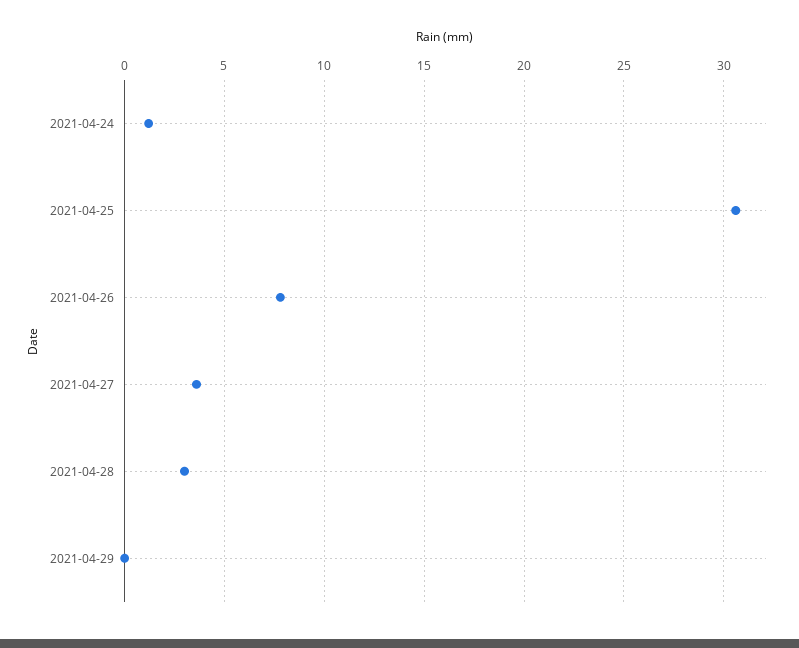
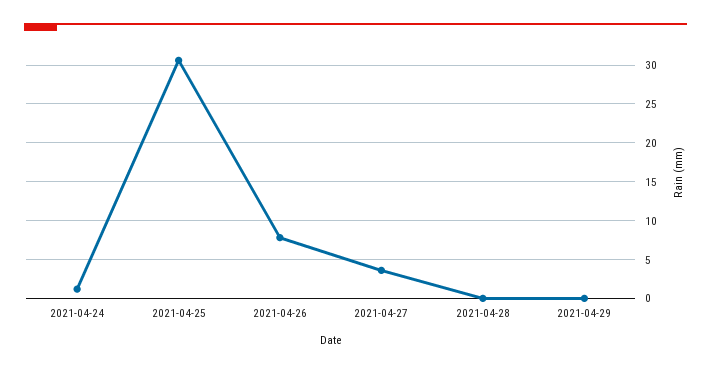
  {
    "2021-04-24": 1,
    "2021-04-25": 30.5,
    "2021-04-26": 8,
    "2021-04-27": 3.5,
-   "2021-04-28": 3,
+   "2021-04-28": 0,
    "2021-04-29": 0
  }

